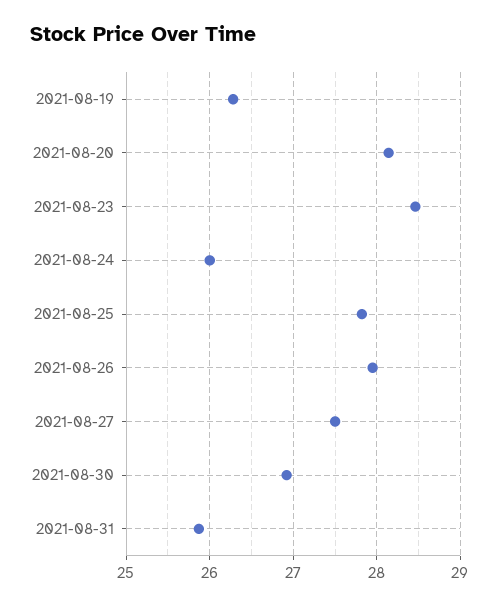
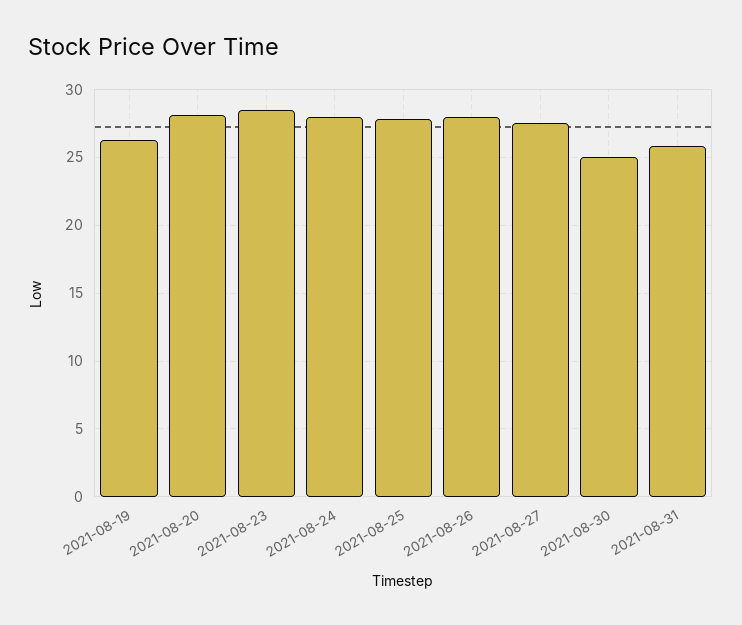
  {
    "2021-08-19": 26.3,
    "2021-08-20": 28.1,
    "2021-08-23": 28.5,
-   "2021-08-24": 26,
+   "2021-08-24": 28,
    "2021-08-25": 27.8,
    "2021-08-26": 28,
    "2021-08-27": 27.5,
-   "2021-08-30": 26.9,
+   "2021-08-30": 25,
    "2021-08-31": 25.9
  }

